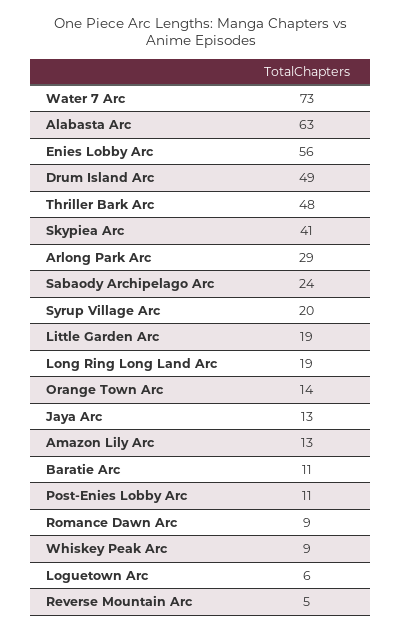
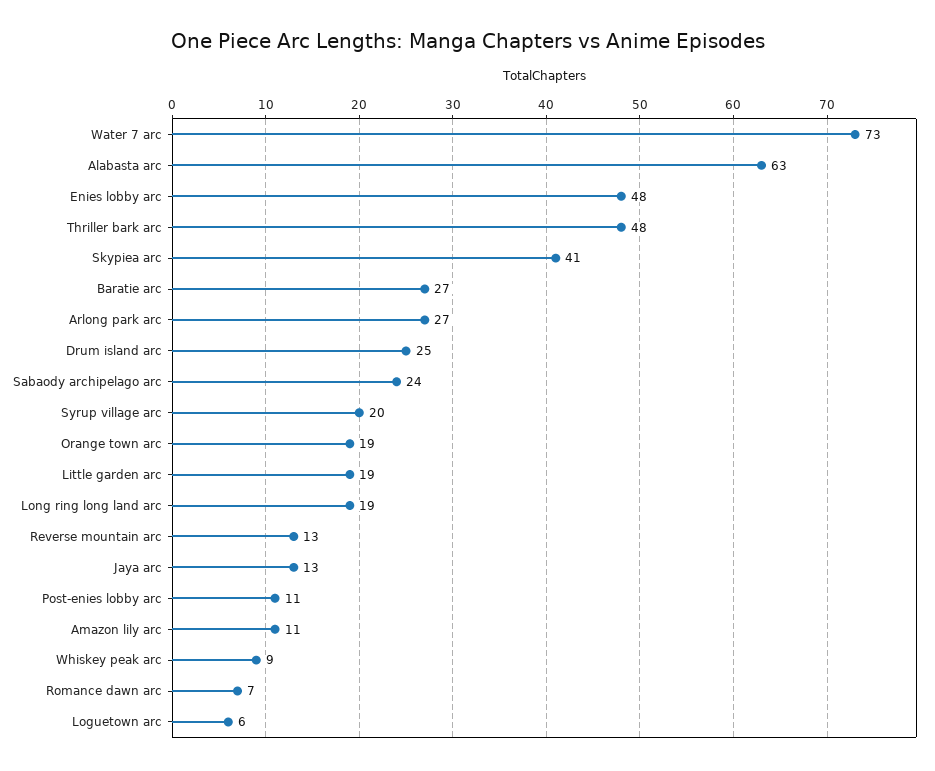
  {
    "Water 7 Arc": 73,
    "Alabasta Arc": 63,
-   "Enies Lobby Arc": 56,
+   "Enies Lobby Arc": 48,
-   "Drum Island Arc": 49,
+   "Drum Island Arc": 25,
    "Thriller Bark Arc": 48,
    "Skypiea Arc": 41,
-   "Arlong Park Arc": 29,
+   "Arlong Park Arc": 27,
    "Sabaody Archipelago Arc": 24,
    "Syrup Village Arc": 20,
    "Little Garden Arc": 19,
    "Long Ring Long Land Arc": 19,
-   "Orange Town Arc": 14,
+   "Orange Town Arc": 19,
    "Jaya Arc": 13,
-   "Amazon Lily Arc": 13,
+   "Amazon Lily Arc": 11,
-   "Baratie Arc": 11,
+   "Baratie Arc": 27,
    "Post-Enies Lobby Arc": 11,
-   "Romance Dawn Arc": 9,
+   "Romance Dawn Arc": 7,
    "Whiskey Peak Arc": 9,
    "Loguetown Arc": 6,
-   "Reverse Mountain Arc": 5
+   "Reverse Mountain Arc": 13
  }

